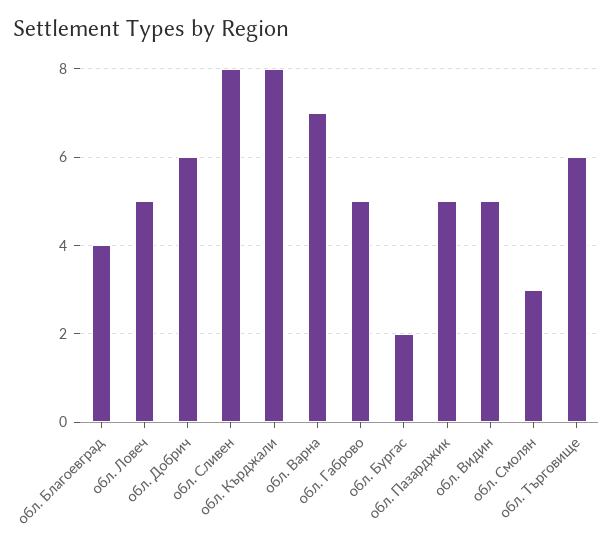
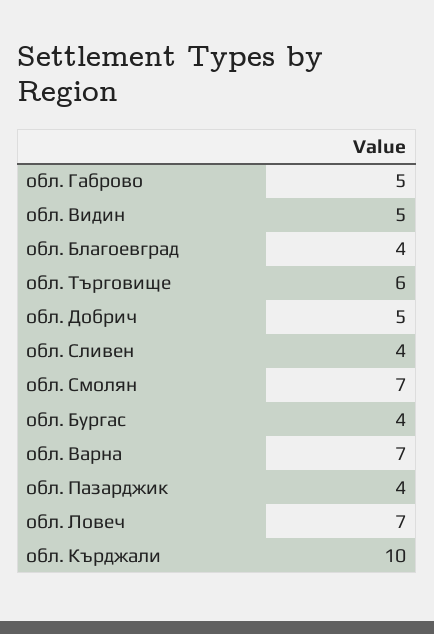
  {
    "обл. Благоевград": 4,
-   "обл. Ловеч": 5,
+   "обл. Ловеч": 7,
-   "обл. Добрич": 6,
+   "обл. Добрич": 5,
-   "обл. Сливен": 8,
+   "обл. Сливен": 4,
-   "обл. Кърджали": 8,
+   "обл. Кърджали": 10,
    "обл. Варна": 7,
    "обл. Габрово": 5,
-   "обл. Бургас": 2,
+   "обл. Бургас": 4,
-   "обл. Пазарджик": 5,
+   "обл. Пазарджик": 4,
    "обл. Видин": 5,
-   "обл. Смолян": 3,
+   "обл. Смолян": 7,
    "обл. Търговище": 6
  }

